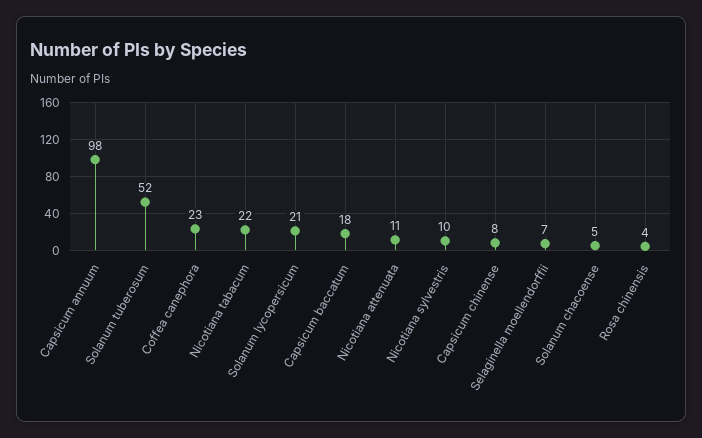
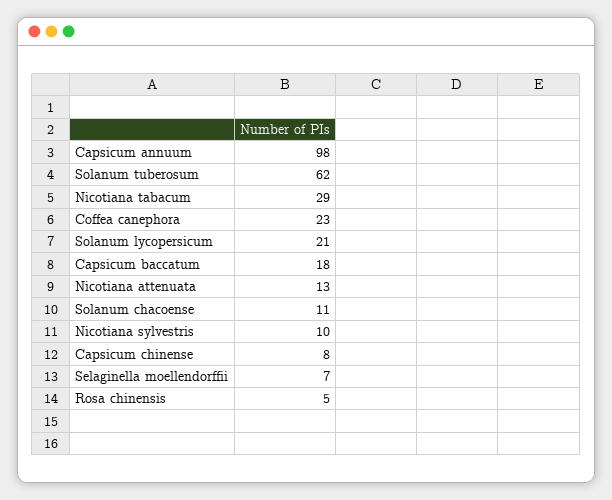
  {
    "Capsicum annuum": 98,
-   "Solanum tuberosum": 52,
+   "Solanum tuberosum": 62,
    "Coffea canephora": 23,
-   "Nicotiana tabacum": 22,
+   "Nicotiana tabacum": 29,
    "Solanum lycopersicum": 21,
    "Capsicum baccatum": 18,
-   "Nicotiana attenuata": 11,
+   "Nicotiana attenuata": 13,
    "Nicotiana sylvestris": 10,
    "Capsicum chinense": 8,
    "Selaginella moellendorffii": 7,
-   "Solanum chacoense": 5,
+   "Solanum chacoense": 11,
-   "Rosa chinensis": 4
+   "Rosa chinensis": 5
  }

